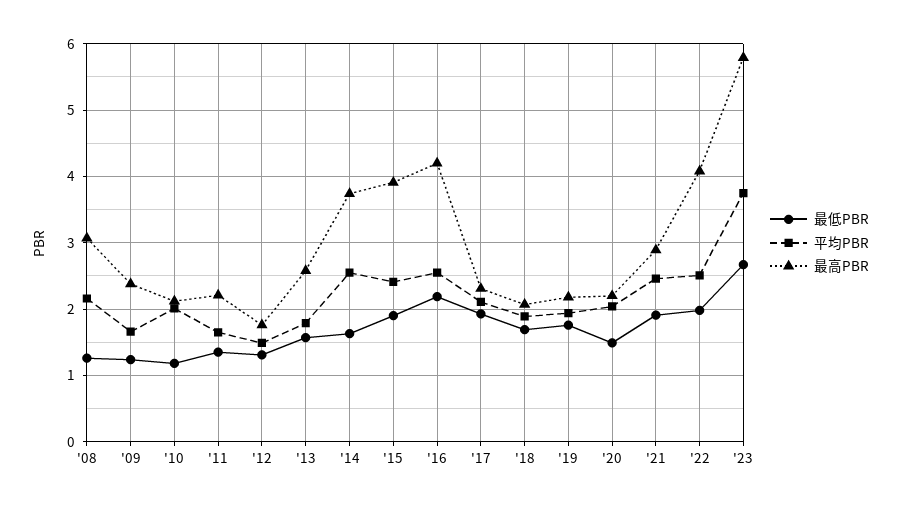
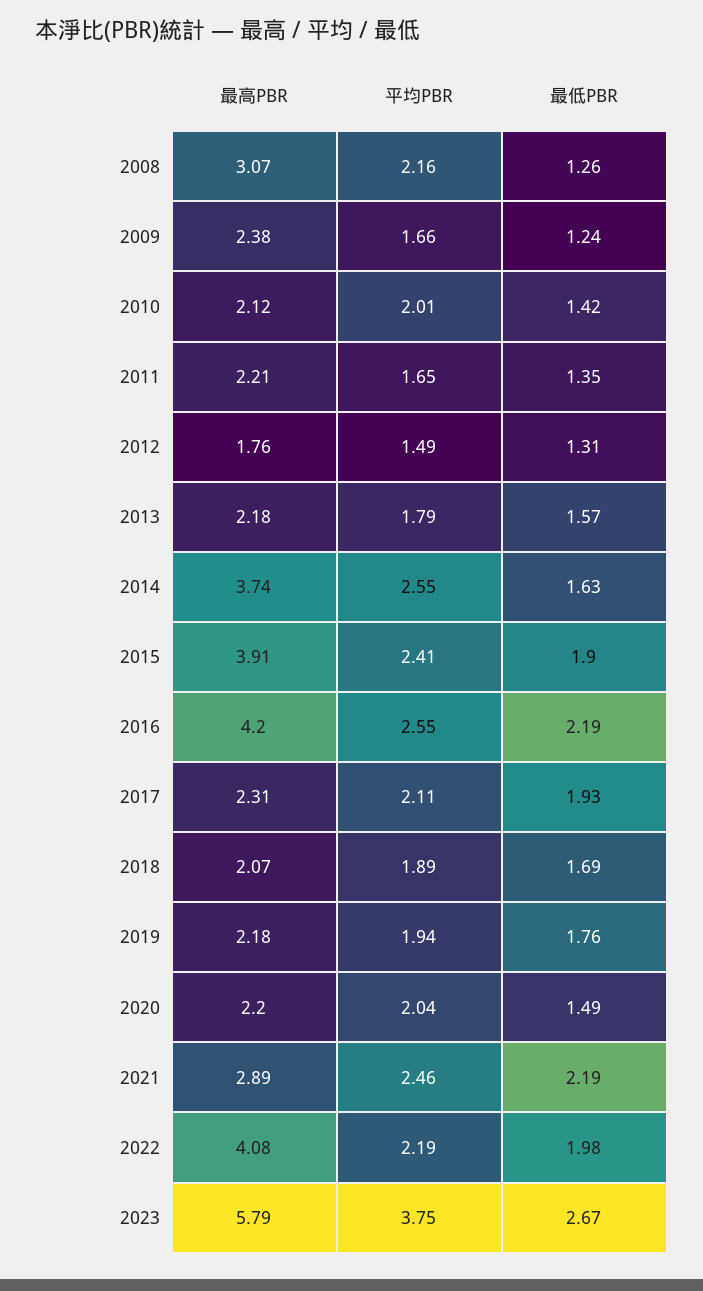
  {
    "最低PBR": {
      "'08": 1.26,
      "'09": 1.24,
-     "'10": 1.2,
+     "'10": 1.42,
      "'11": 1.35,
      "'12": 1.31,
      "'13": 1.57,
      "'14": 1.63,
      "'15": 1.9,
      "'16": 2.19,
      "'17": 1.93,
      "'18": 1.69,
      "'19": 1.76,
      "'20": 1.49,
-     "'21": 1.9,
+     "'21": 2.19,
      "'22": 1.98,
      "'23": 2.67
    },
    "平均PBR": {
      "'08": 2.16,
      "'09": 1.66,
      "'10": 2.01,
      "'11": 1.65,
      "'12": 1.49,
      "'13": 1.79,
      "'14": 2.55,
      "'15": 2.41,
      "'16": 2.55,
      "'17": 2.11,
      "'18": 1.89,
      "'19": 1.94,
      "'20": 2.04,
      "'21": 2.46,
-     "'22": 2.5,
+     "'22": 2.19,
      "'23": 3.75
    },
    "最高PBR": {
      "'08": 3.07,
      "'09": 2.38,
      "'10": 2.12,
      "'11": 2.21,
      "'12": 1.76,
-     "'13": 2.6,
+     "'13": 2.18,
      "'14": 3.74,
      "'15": 3.91,
      "'16": 4.2,
      "'17": 2.31,
      "'18": 2.07,
      "'19": 2.18,
      "'20": 2.2,
      "'21": 2.89,
      "'22": 4.08,
      "'23": 5.79
    }
  }

